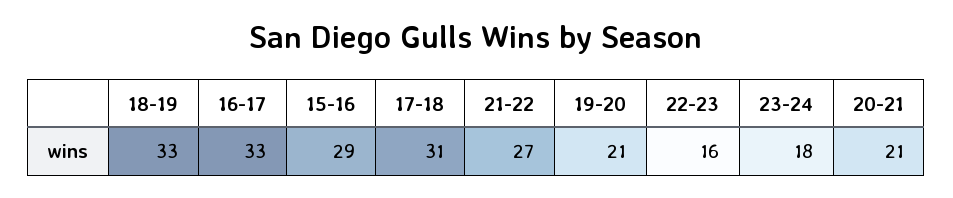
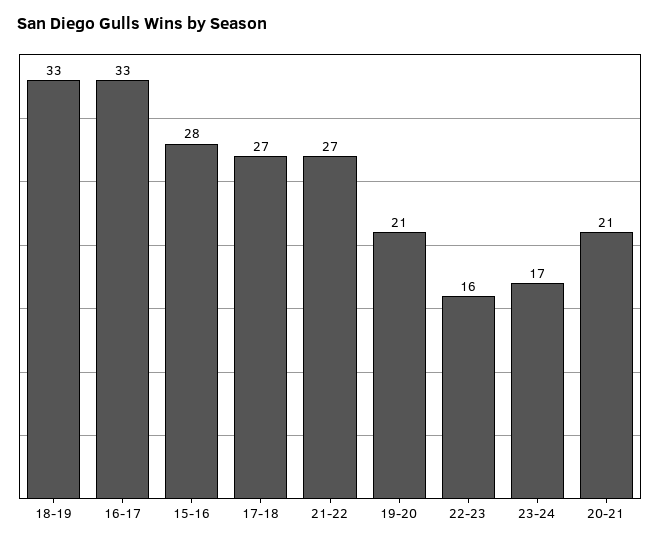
  {
    "18-19": 33,
    "16-17": 33,
-   "15-16": 29,
+   "15-16": 28,
-   "17-18": 31,
+   "17-18": 27,
    "21-22": 27,
    "19-20": 21,
    "22-23": 16,
-   "23-24": 18,
+   "23-24": 17,
    "20-21": 21
  }

